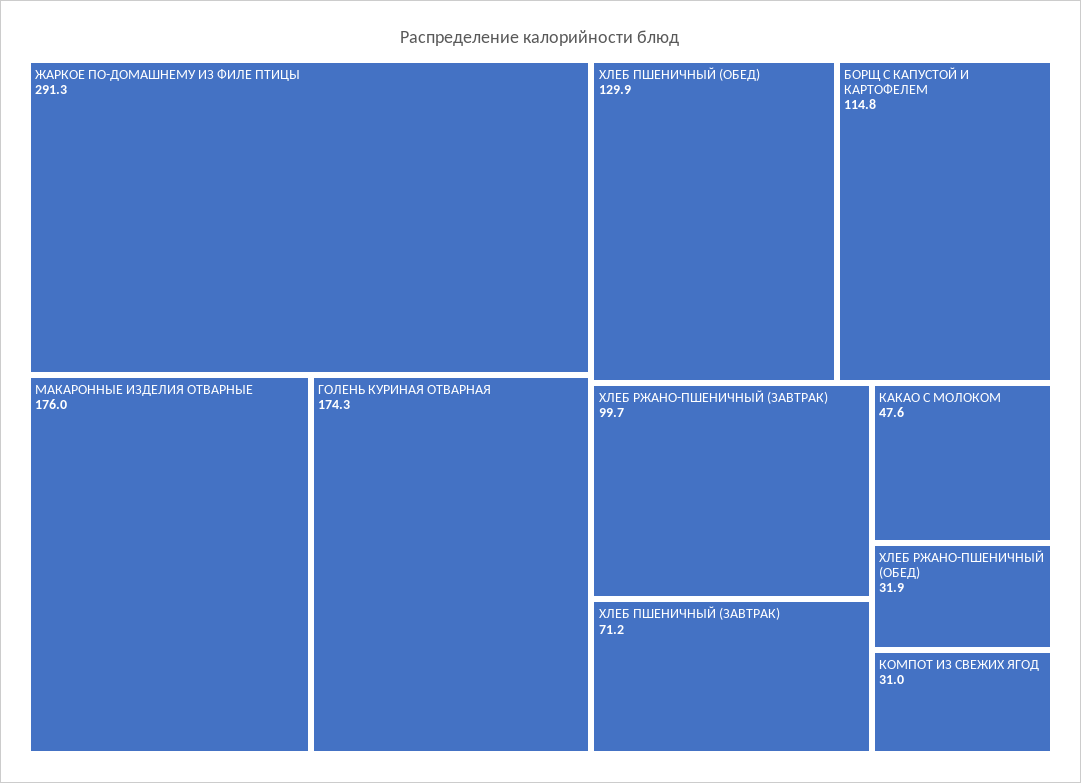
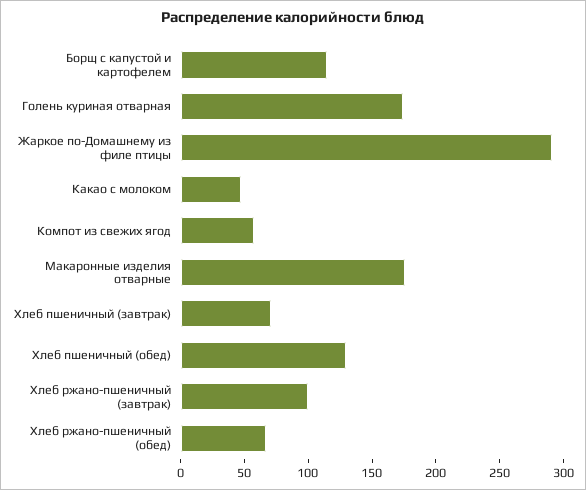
  {
    "ЖАРКОЕ ПО-ДОМАШНЕМУ ИЗ ФИЛЕ ПТИЦЫ": 291.3,
    "МАКАРОННЫЕ ИЗДЕЛИЯ ОТВАРНЫЕ": 176,
    "ГОЛЕНЬ КУРИНАЯ ОТВАРНАЯ": 174.3,
    "ХЛЕБ ПШЕНИЧНЫЙ (ОБЕД)": 129.9,
    "БОРЩ С КАПУСТОЙ И КАРТОФЕЛЕМ": 114.8,
    "ХЛЕБ РЖАНО-ПШЕНИЧНЫЙ (ЗАВТРАК)": 99.7,
    "ХЛЕБ ПШЕНИЧНЫЙ (ЗАВТРАК)": 71.2,
    "КАКАО С МОЛОКОМ": 47.6,
-   "ХЛЕБ РЖАНО-ПШЕНИЧНЫЙ (ОБЕД)": 31.9,
+   "ХЛЕБ РЖАНО-ПШЕНИЧНЫЙ (ОБЕД)": 70,
-   "КОМПОТ ИЗ СВЕЖИХ ЯГОД": 31
+   "КОМПОТ ИЗ СВЕЖИХ ЯГОД": 60
  }

